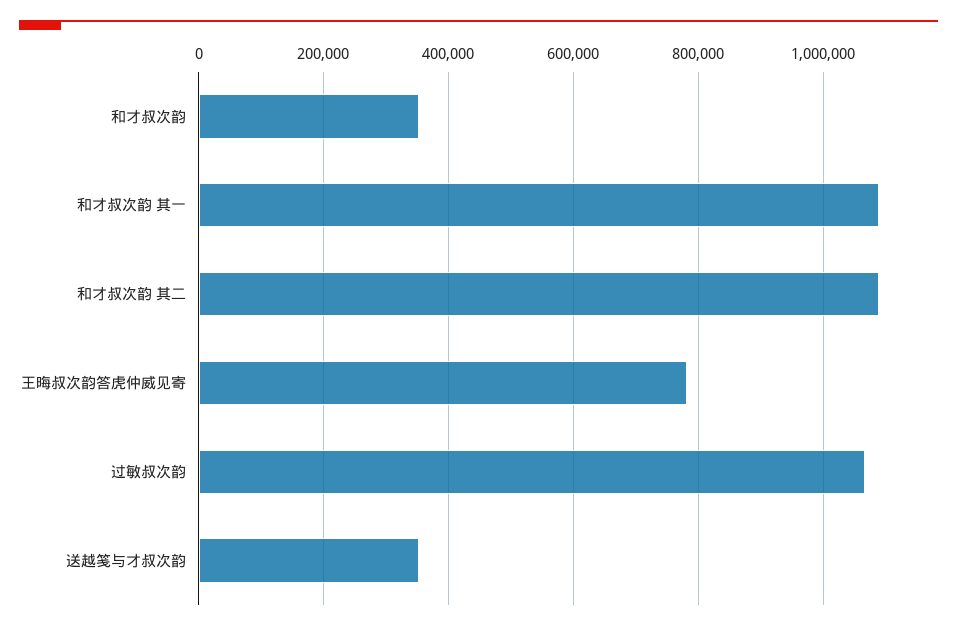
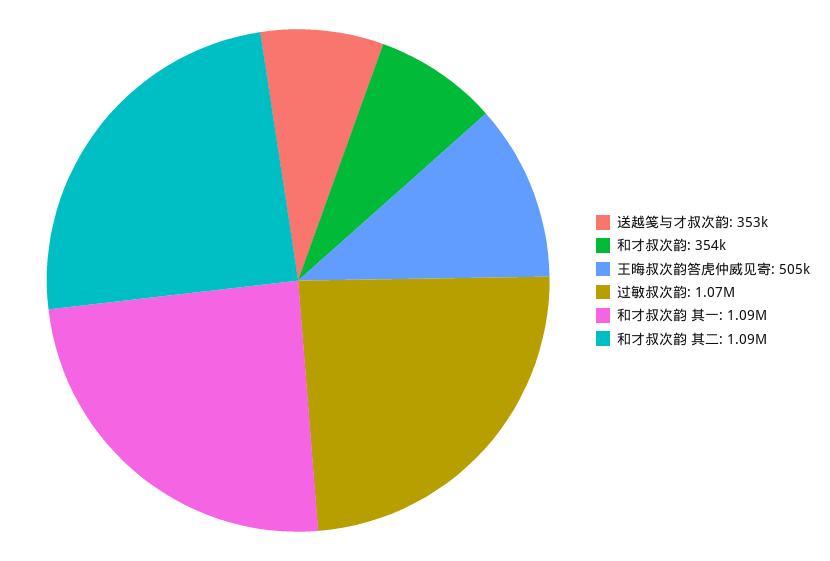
  {
    "和才叔次韵": 354000,
    "和才叔次韵 其一": 1090000,
    "和才叔次韵 其二": 1090000,
-   "王晦叔次韵答虎仲威见寄": 780000,
+   "王晦叔次韵答虎仲威见寄": 505000,
    "过敏叔次韵": 1070000,
    "送越笺与才叔次韵": 353000
  }

